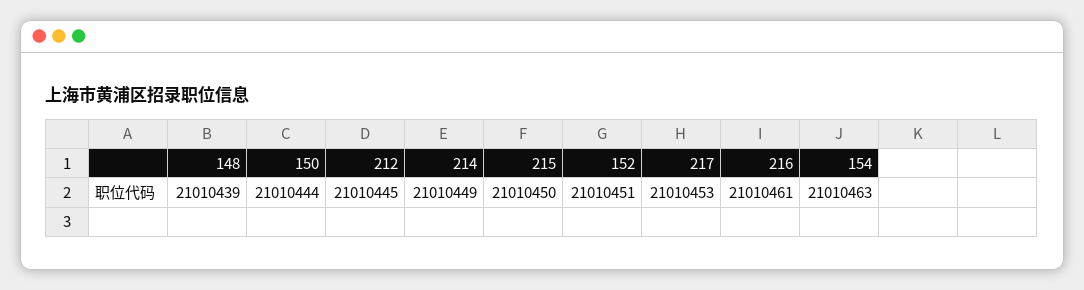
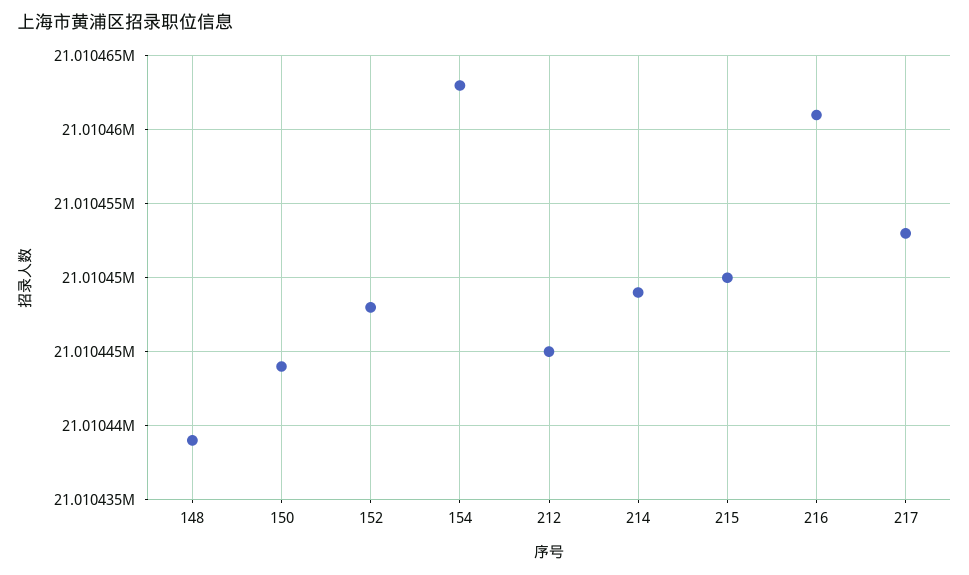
  {
    "148": 21010439,
    "150": 21010444,
    "212": 21010445,
    "214": 21010449,
    "215": 21010450,
-   "152": 21010451,
+   "152": 21010448,
    "217": 21010453,
    "216": 21010461,
    "154": 21010463
  }

